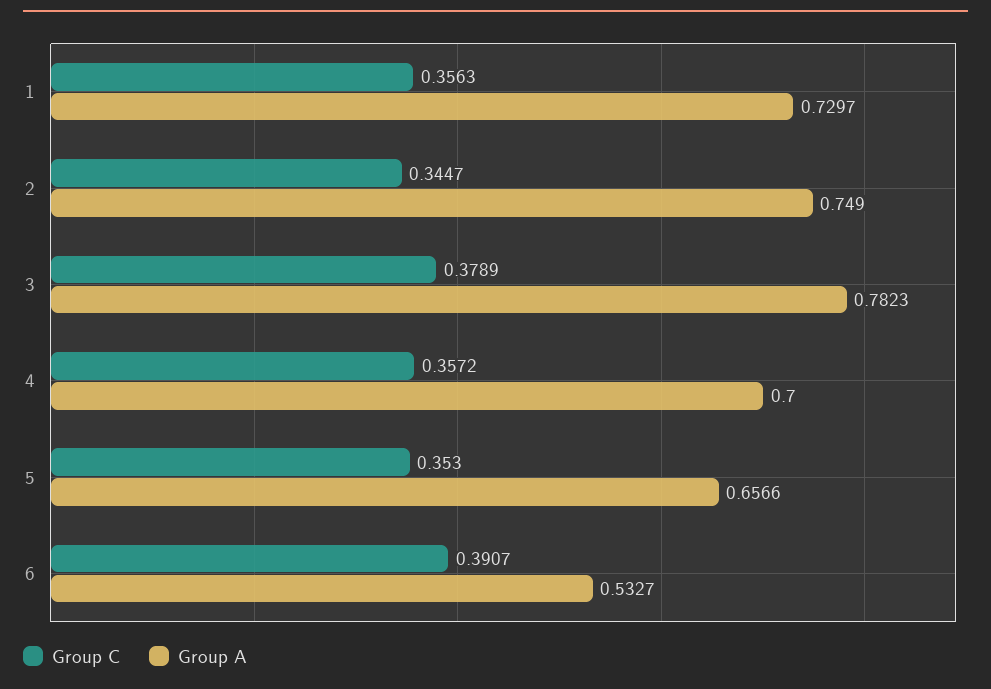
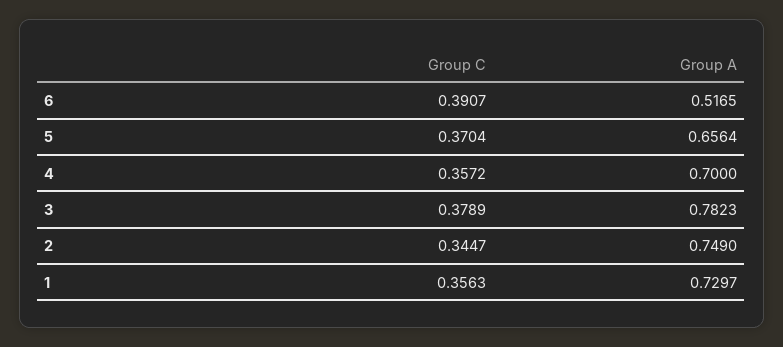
  {
    "Group C": {
      "1": 0.3563,
      "2": 0.3447,
      "3": 0.3789,
      "4": 0.3572,
-     "5": 0.353,
+     "5": 0.3704,
      "6": 0.3907
    },
    "Group A": {
      "1": 0.7297,
      "2": 0.749,
      "3": 0.7823,
      "4": 0.7,
-     "5": 0.6566,
+     "5": 0.6564,
-     "6": 0.5327
+     "6": 0.5165
    }
  }

